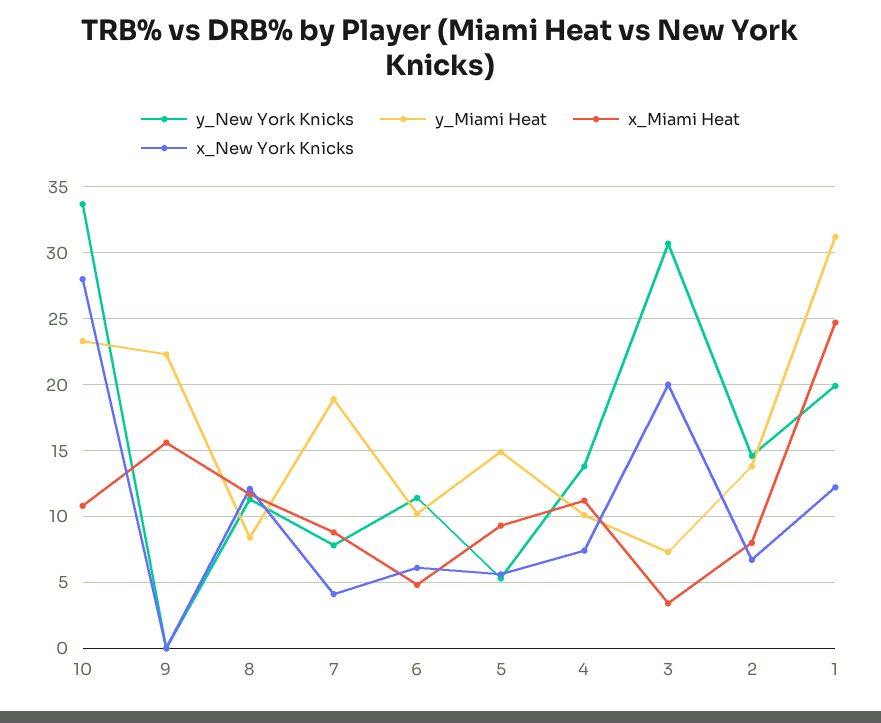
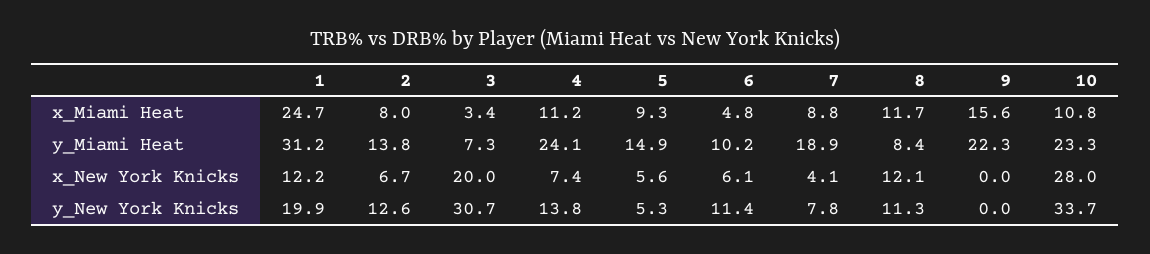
  {
    "y_New York Knicks": {
      "10": 33.7,
      "9": 0,
      "8": 11.3,
      "7": 7.8,
      "6": 11.4,
      "5": 5.3,
      "4": 13.8,
      "3": 30.7,
-     "2": 14.5,
+     "2": 12.6,
      "1": 19.9
    },
    "y_Miami Heat": {
      "10": 23.3,
      "9": 22.3,
      "8": 8.4,
      "7": 18.9,
      "6": 10.2,
      "5": 14.9,
-     "4": 10,
+     "4": 24.1,
      "3": 7.3,
      "2": 13.8,
      "1": 31.2
    },
    "x_Miami Heat": {
      "10": 10.8,
      "9": 15.6,
      "8": 11.7,
      "7": 8.8,
      "6": 4.8,
      "5": 9.3,
      "4": 11.2,
      "3": 3.4,
      "2": 8,
      "1": 24.7
    },
    "x_New York Knicks": {
      "10": 28,
      "9": 0,
      "8": 12.1,
      "7": 4.1,
      "6": 6.1,
      "5": 5.6,
      "4": 7.4,
      "3": 20,
      "2": 6.7,
      "1": 12.2
    }
  }

